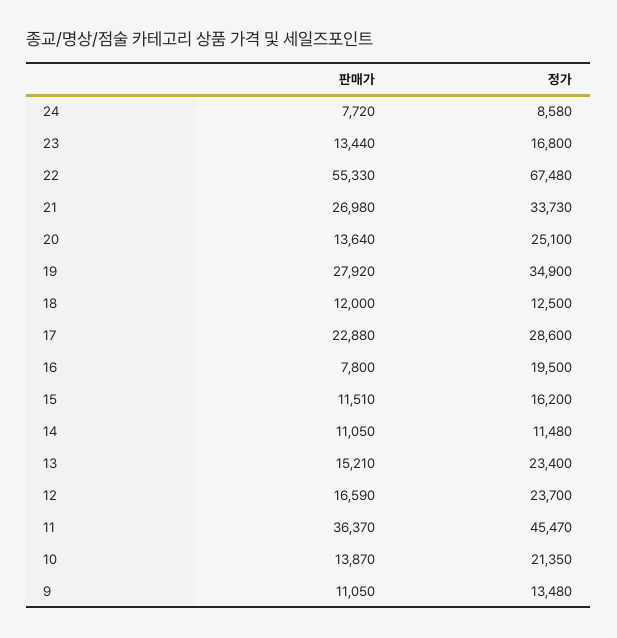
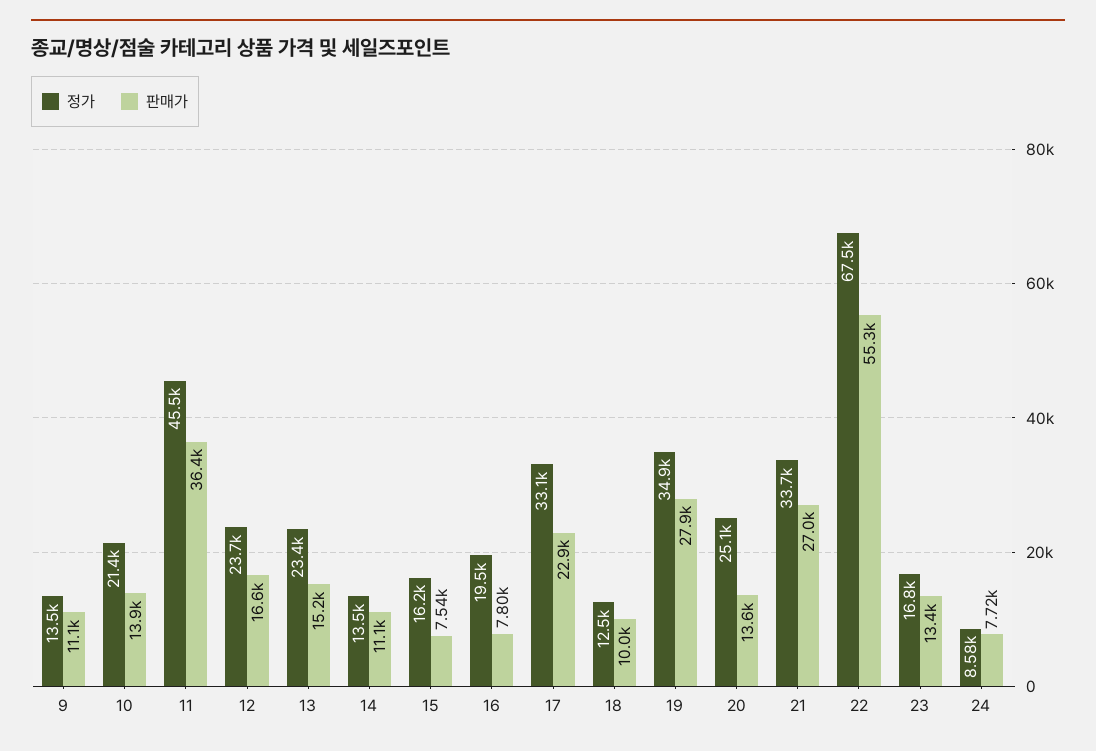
  {
    "판매가": {
      "24": 7720,
      "23": 13440,
      "22": 55330,
      "21": 26980,
      "20": 13640,
      "19": 27920,
-     "18": 12000,
+     "18": 10000,
      "17": 22880,
      "16": 7800,
-     "15": 11510,
+     "15": 7540,
      "14": 11050,
      "13": 15210,
      "12": 16590,
      "11": 36370,
      "10": 13870,
      "9": 11050
    },
    "정가": {
      "24": 8580,
      "23": 16800,
      "22": 67480,
      "21": 33730,
      "20": 25100,
      "19": 34900,
      "18": 12500,
-     "17": 28600,
+     "17": 33100,
      "16": 19500,
      "15": 16200,
-     "14": 11480,
+     "14": 13500,
      "13": 23400,
      "12": 23700,
      "11": 45470,
      "10": 21350,
      "9": 13480
    }
  }

